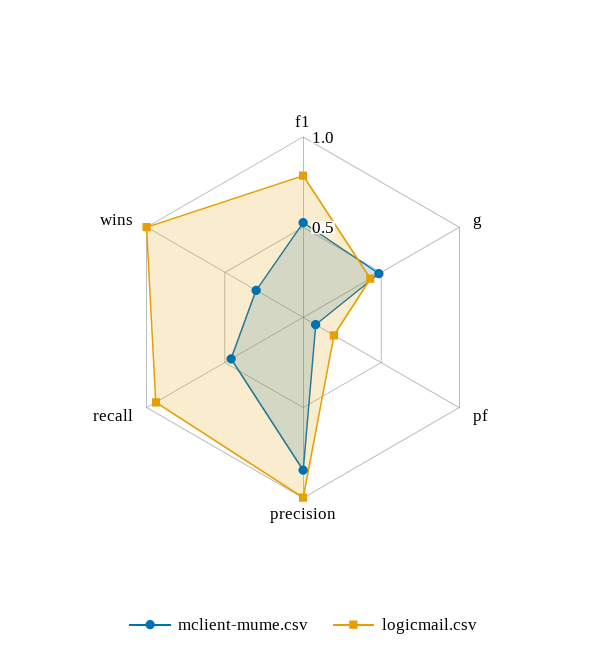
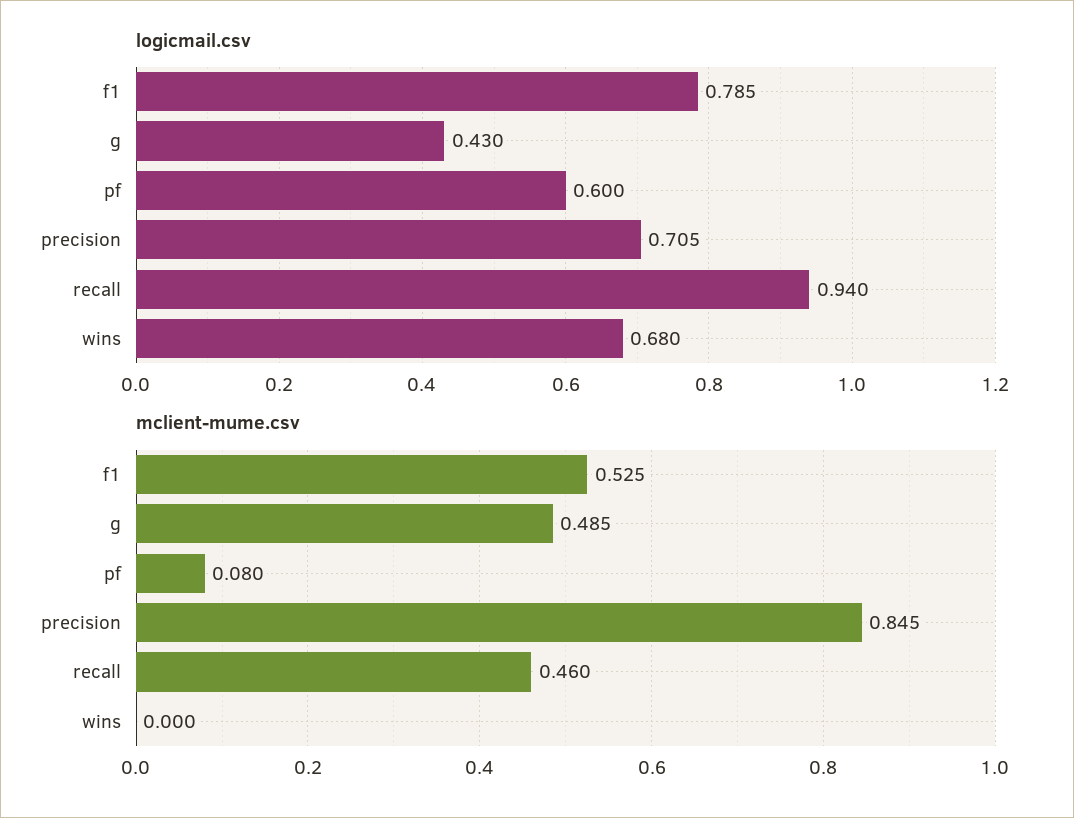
  {
    "mclient-mume.csv": {
      "f1": 0.525,
      "g": 0.485,
      "pf": 0.08,
      "precision": 0.845,
      "recall": 0.46,
-     "wins": 0.3
+     "wins": 0
    },
    "logicmail.csv": {
      "f1": 0.785,
      "g": 0.43,
-     "pf": 0.2,
+     "pf": 0.6,
-     "precision": 1,
+     "precision": 0.705,
      "recall": 0.94,
-     "wins": 1
+     "wins": 0.68
    }
  }

